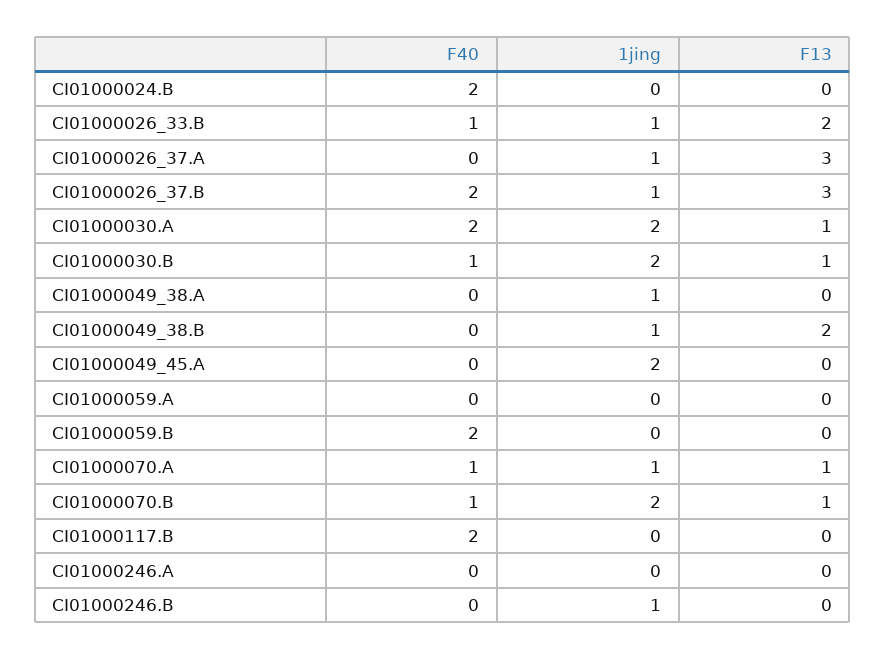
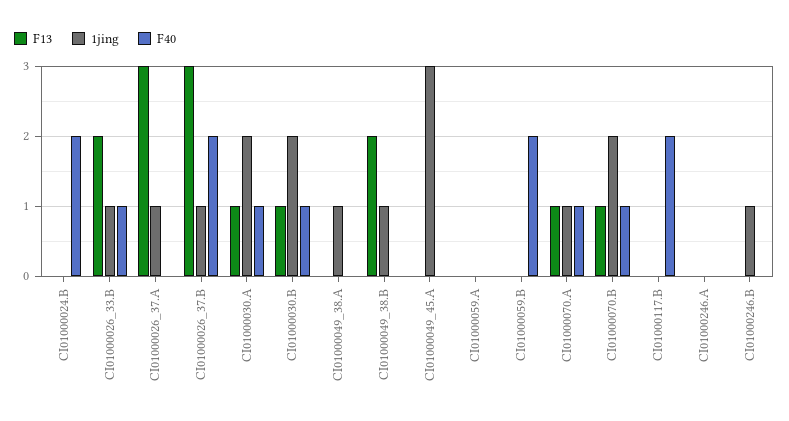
  {
    "F40": {
      "CI01000024.B": 2,
      "CI01000026_33.B": 1,
      "CI01000026_37.A": 0,
      "CI01000026_37.B": 2,
-     "CI01000030.A": 2,
+     "CI01000030.A": 1,
      "CI01000030.B": 1,
      "CI01000049_38.A": 0,
      "CI01000049_38.B": 0,
      "CI01000049_45.A": 0,
      "CI01000059.A": 0,
      "CI01000059.B": 2,
      "CI01000070.A": 1,
      "CI01000070.B": 1,
      "CI01000117.B": 2,
      "CI01000246.A": 0,
      "CI01000246.B": 0
    },
    "1jing": {
      "CI01000024.B": 0,
      "CI01000026_33.B": 1,
      "CI01000026_37.A": 1,
      "CI01000026_37.B": 1,
      "CI01000030.A": 2,
      "CI01000030.B": 2,
      "CI01000049_38.A": 1,
      "CI01000049_38.B": 1,
-     "CI01000049_45.A": 2,
+     "CI01000049_45.A": 3,
      "CI01000059.A": 0,
      "CI01000059.B": 0,
      "CI01000070.A": 1,
      "CI01000070.B": 2,
      "CI01000117.B": 0,
      "CI01000246.A": 0,
      "CI01000246.B": 1
    },
    "F13": {
      "CI01000024.B": 0,
      "CI01000026_33.B": 2,
      "CI01000026_37.A": 3,
      "CI01000026_37.B": 3,
      "CI01000030.A": 1,
      "CI01000030.B": 1,
      "CI01000049_38.A": 0,
      "CI01000049_38.B": 2,
      "CI01000049_45.A": 0,
      "CI01000059.A": 0,
      "CI01000059.B": 0,
      "CI01000070.A": 1,
      "CI01000070.B": 1,
      "CI01000117.B": 0,
      "CI01000246.A": 0,
      "CI01000246.B": 0
    }
  }

